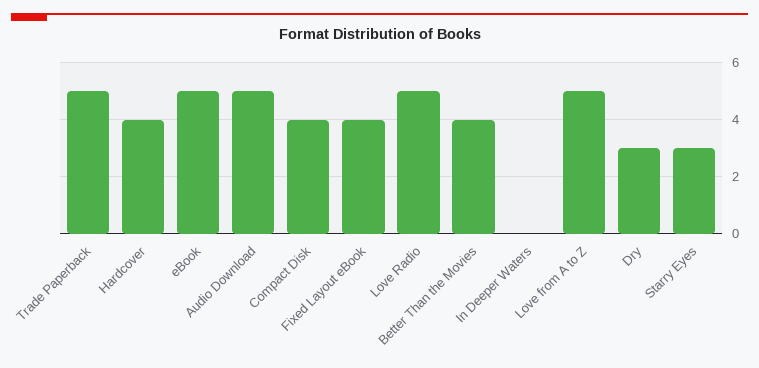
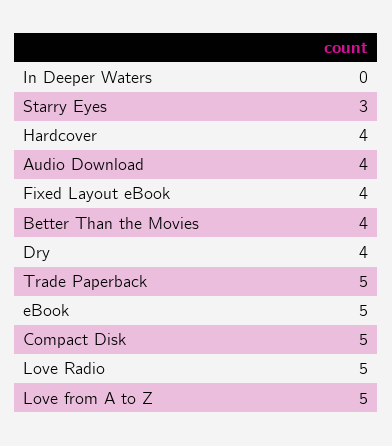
  {
    "Trade Paperback": 5,
    "Hardcover": 4,
    "eBook": 5,
-   "Audio Download": 5,
+   "Audio Download": 4,
-   "Compact Disk": 4,
+   "Compact Disk": 5,
    "Fixed Layout eBook": 4,
    "Love Radio": 5,
    "Better Than the Movies": 4,
    "In Deeper Waters": 0,
    "Love from A to Z": 5,
-   "Dry": 3,
+   "Dry": 4,
    "Starry Eyes": 3
  }

